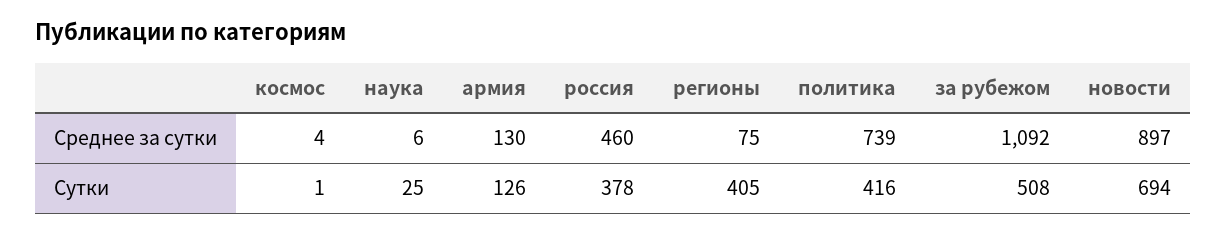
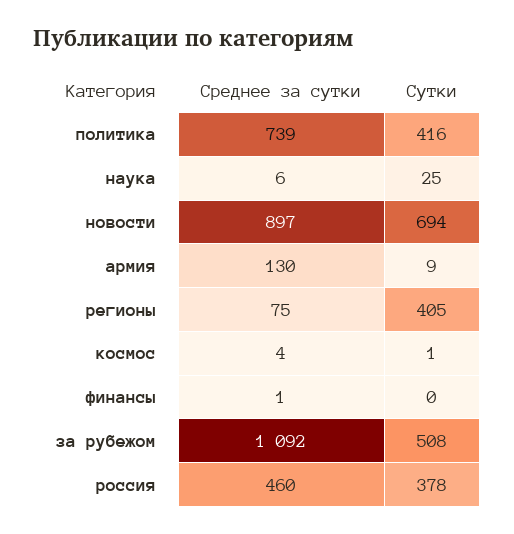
  {
    "космос": {
      "Среднее за сутки": 4,
      "Сутки": 1
    },
    "наука": {
      "Среднее за сутки": 6,
      "Сутки": 25
    },
    "армия": {
      "Среднее за сутки": 130,
-     "Сутки": 126
+     "Сутки": 9
    },
    "россия": {
      "Среднее за сутки": 460,
      "Сутки": 378
    },
    "регионы": {
      "Среднее за сутки": 75,
      "Сутки": 405
    },
    "политика": {
      "Среднее за сутки": 739,
      "Сутки": 416
    },
    "за рубежом": {
      "Среднее за сутки": 1092,
      "Сутки": 508
    },
    "новости": {
      "Среднее за сутки": 897,
      "Сутки": 694
-   }
+   },
+   "финансы": {
+     "Среднее за сутки": 1,
+     "Сутки": 0
+   }
  }

